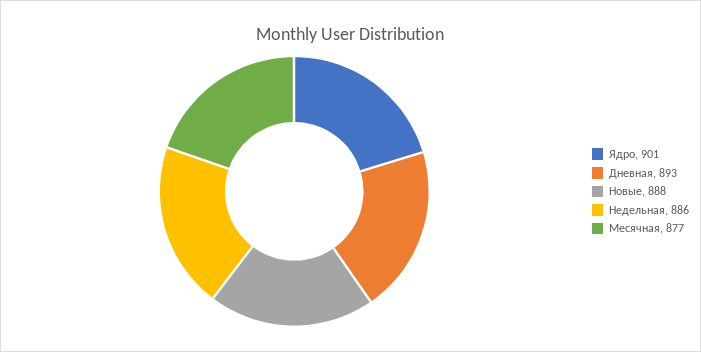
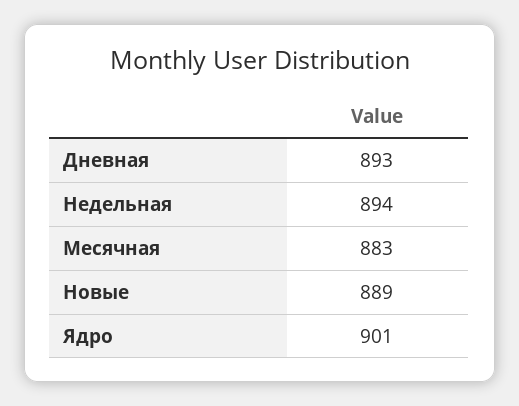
  {
    "Ядро": 901,
    "Дневная": 893,
-   "Новые": 888,
+   "Новые": 889,
-   "Недельная": 886,
+   "Недельная": 894,
-   "Месячная": 877
+   "Месячная": 883
  }

